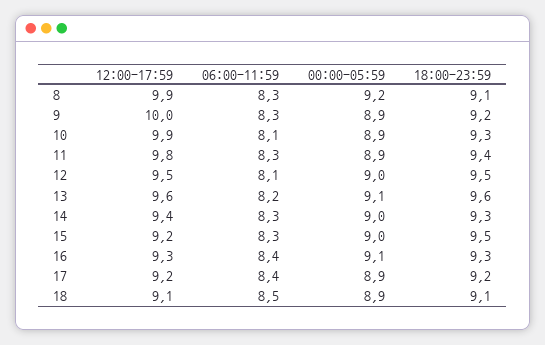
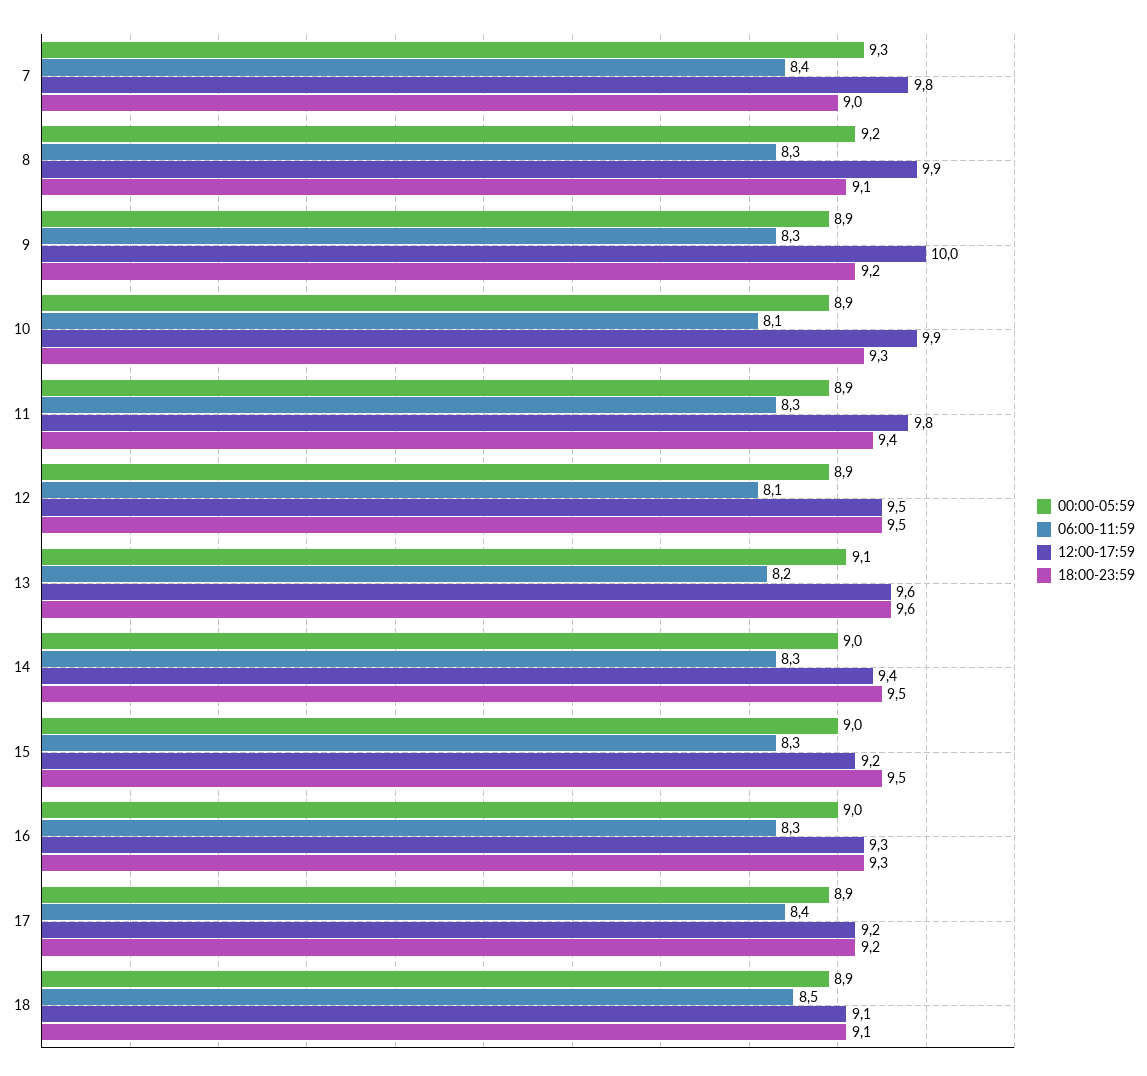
  {
    "12:00-17:59": {
      "8": 9.9,
      "9": 10,
      "10": 9.9,
      "11": 9.8,
      "12": 9.5,
      "13": 9.6,
      "14": 9.4,
      "15": 9.2,
      "16": 9.3,
      "17": 9.2,
-     "18": 9.1
+     "18": 9.1,
+     "7": 9.8
    },
    "06:00-11:59": {
      "8": 8.3,
      "9": 8.3,
      "10": 8.1,
      "11": 8.3,
      "12": 8.1,
      "13": 8.2,
      "14": 8.3,
      "15": 8.3,
-     "16": 8.4,
+     "16": 8.3,
      "17": 8.4,
-     "18": 8.5
+     "18": 8.5,
+     "7": 8.4
    },
    "00:00-05:59": {
      "8": 9.2,
      "9": 8.9,
      "10": 8.9,
      "11": 8.9,
-     "12": 9,
+     "12": 8.9,
      "13": 9.1,
      "14": 9,
      "15": 9,
-     "16": 9.1,
+     "16": 9,
      "17": 8.9,
-     "18": 8.9
+     "18": 8.9,
+     "7": 9.3
    },
    "18:00-23:59": {
      "8": 9.1,
      "9": 9.2,
      "10": 9.3,
      "11": 9.4,
      "12": 9.5,
      "13": 9.6,
-     "14": 9.3,
+     "14": 9.5,
      "15": 9.5,
      "16": 9.3,
      "17": 9.2,
-     "18": 9.1
+     "18": 9.1,
+     "7": 9
    }
  }

